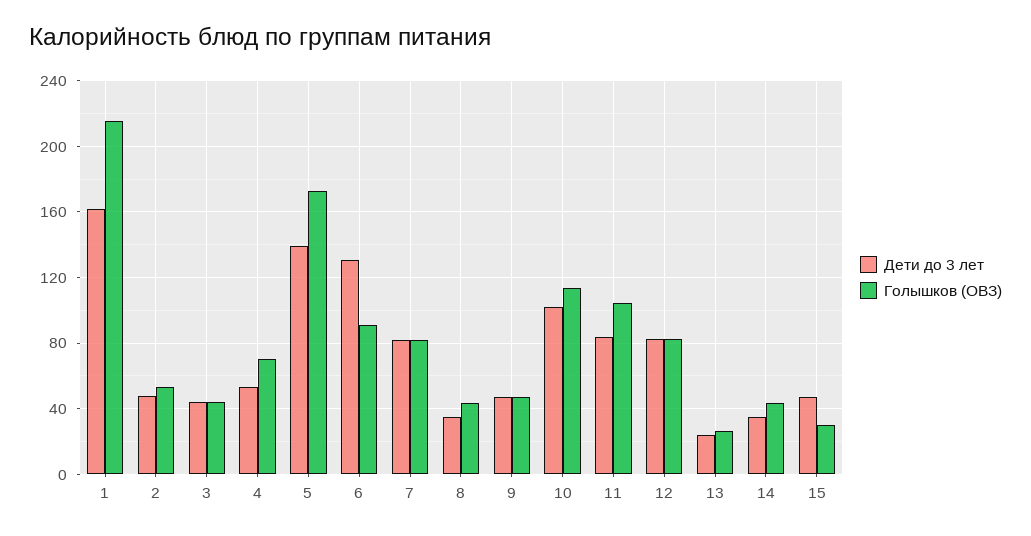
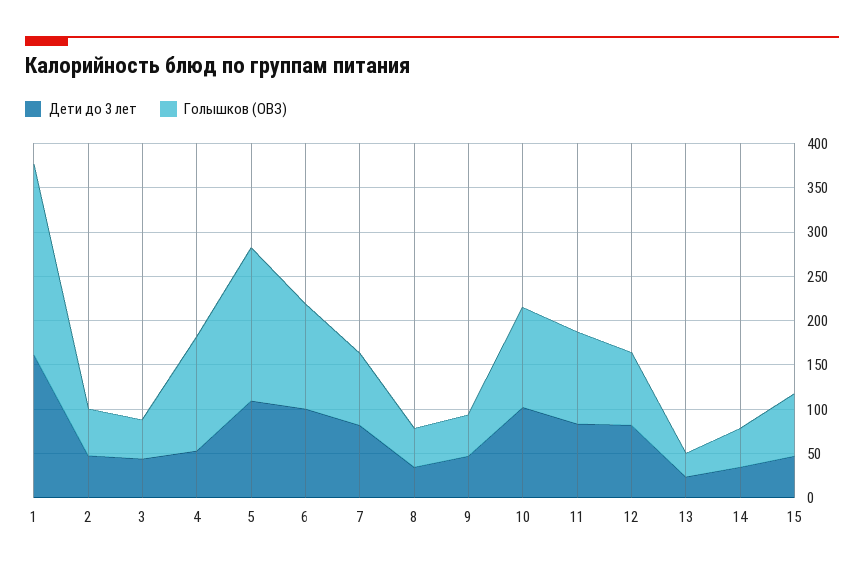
  {
    "Дети до 3 лет": {
      "1": 160,
      "2": 50,
      "3": 45,
      "4": 55,
-     "5": 140,
+     "5": 110,
-     "6": 130,
+     "6": 100,
      "7": 80,
      "8": 35,
      "9": 45,
      "10": 100,
      "11": 85,
      "12": 80,
      "13": 25,
      "14": 35,
      "15": 45
    },
    "Голышков (ОВЗ)": {
      "1": 215,
      "2": 55,
      "3": 45,
-     "4": 70,
+     "4": 130,
      "5": 175,
-     "6": 90,
+     "6": 120,
      "7": 80,
      "8": 45,
      "9": 45,
      "10": 115,
      "11": 105,
      "12": 80,
      "13": 25,
      "14": 45,
-     "15": 30
+     "15": 70
    }
  }

